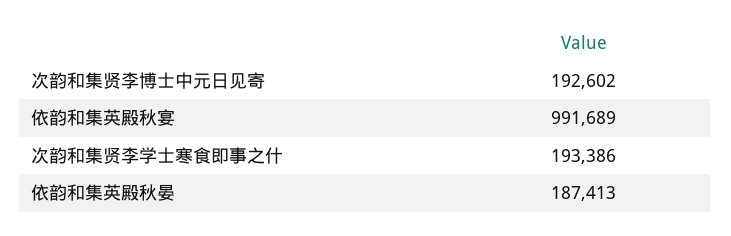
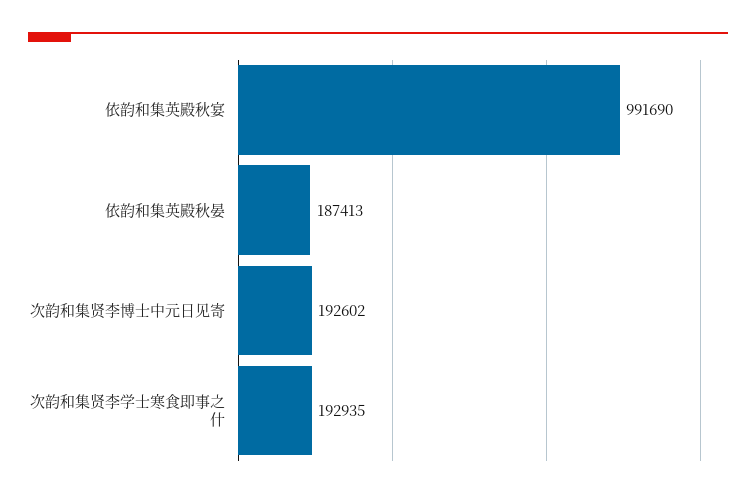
  {
    "次韵和集贤李博士中元日见寄": 192602,
-   "依韵和集英殿秋宴": 991689,
+   "依韵和集英殿秋宴": 991690,
-   "次韵和集贤李学士寒食即事之什": 193386,
+   "次韵和集贤李学士寒食即事之什": 192935,
    "依韵和集英殿秋晏": 187413
  }

